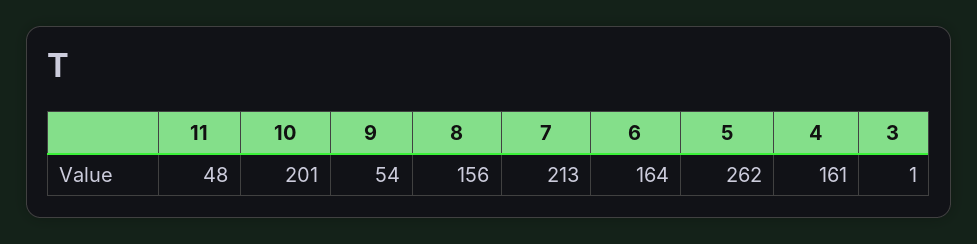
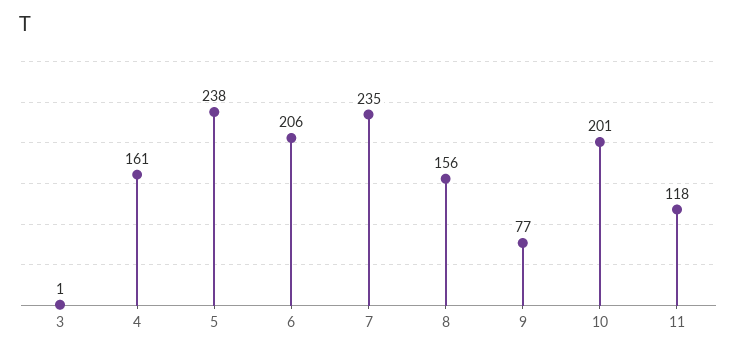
  {
-   "11": 48,
+   "11": 118,
    "10": 201,
-   "9": 54,
+   "9": 77,
    "8": 156,
-   "7": 213,
+   "7": 235,
-   "6": 164,
+   "6": 206,
-   "5": 262,
+   "5": 238,
    "4": 161,
    "3": 1
  }

